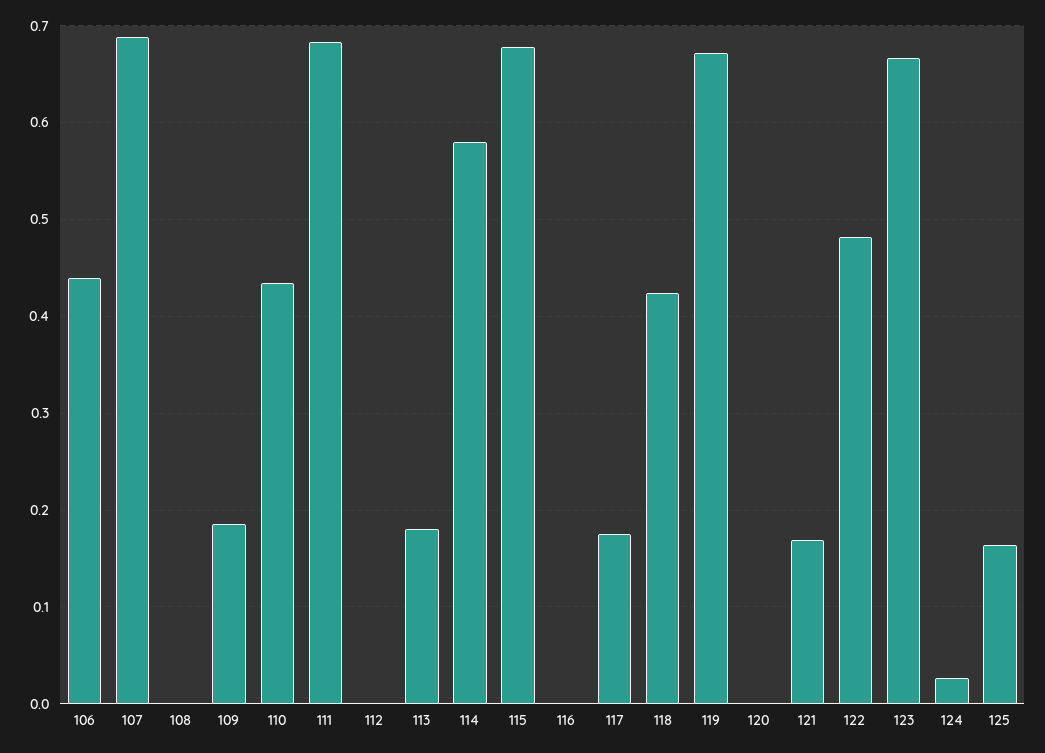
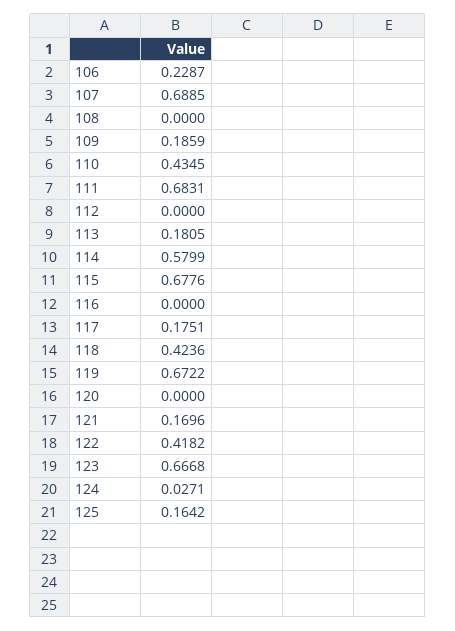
  {
-   "106": 0.44,
+   "106": 0.2287,
    "107": 0.6885,
    "108": 0,
    "109": 0.1859,
    "110": 0.4345,
    "111": 0.6831,
    "112": 0,
    "113": 0.1805,
    "114": 0.5799,
    "115": 0.6776,
    "116": 0,
    "117": 0.1751,
    "118": 0.4236,
    "119": 0.6722,
    "120": 0,
    "121": 0.1696,
-   "122": 0.48,
+   "122": 0.4182,
    "123": 0.6668,
    "124": 0.0271,
    "125": 0.1642
  }

